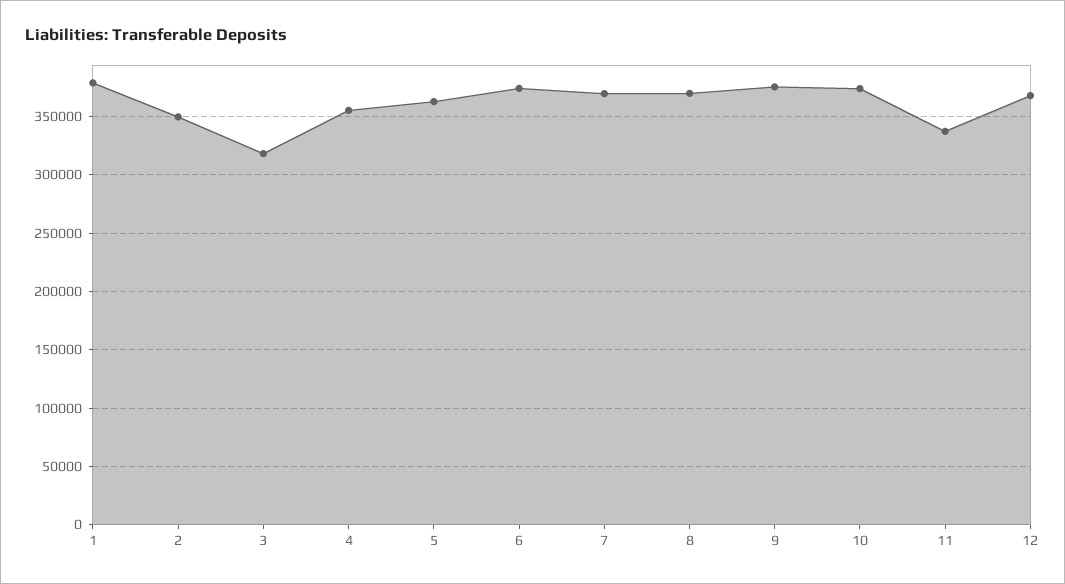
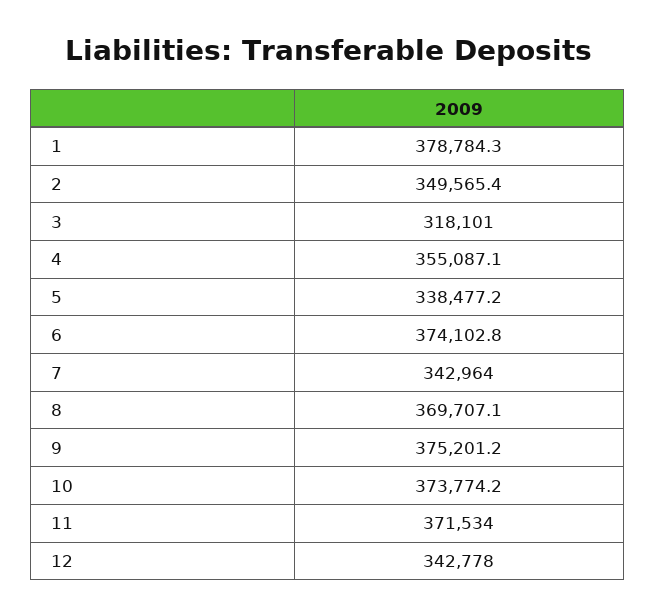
  {
    "1": 378784.3,
    "2": 349565.4,
    "3": 318101,
    "4": 355087.1,
-   "5": 360000,
+   "5": 338477.2,
    "6": 374102.8,
-   "7": 370000,
+   "7": 342964,
    "8": 369707.1,
    "9": 375201.2,
    "10": 373774.2,
-   "11": 340000,
+   "11": 371534,
-   "12": 370000
+   "12": 342778
  }

